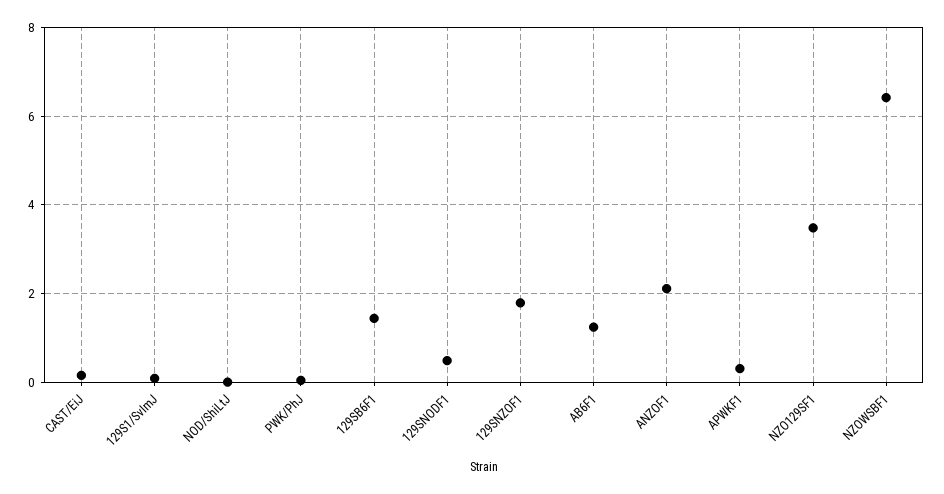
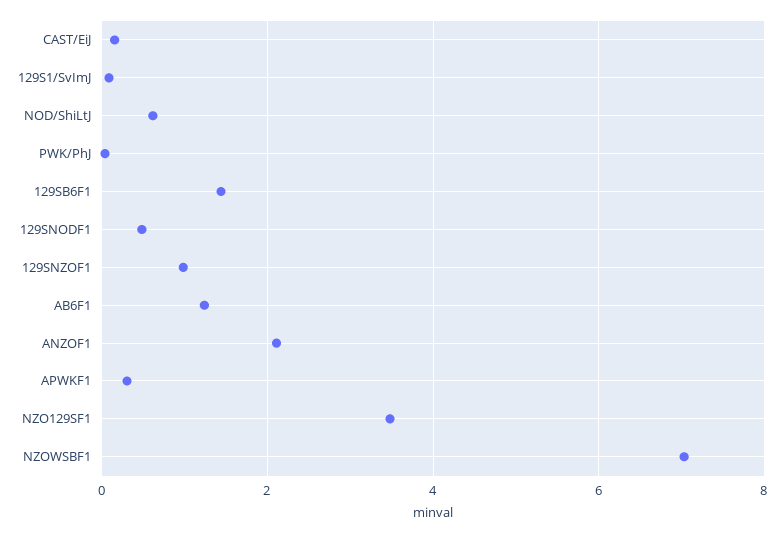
  {
    "CAST/EiJ": 0.2,
    "129S1/SvImJ": 0,
-   "NOD/ShiLtJ": 0,
+   "NOD/ShiLtJ": 0.6,
    "PWK/PhJ": 0,
    "129SB6F1": 1.4,
    "129SNODF1": 0.4,
-   "129SNZOF1": 1.8,
+   "129SNZOF1": 1,
    "AB6F1": 1.2,
    "ANZOF1": 2.2,
    "APWKF1": 0.4,
    "NZO129SF1": 3.4,
-   "NZOWSBF1": 6.4
+   "NZOWSBF1": 7
  }

